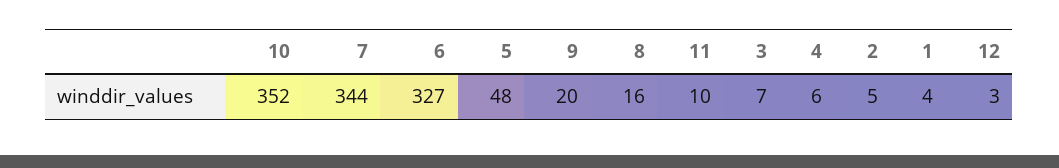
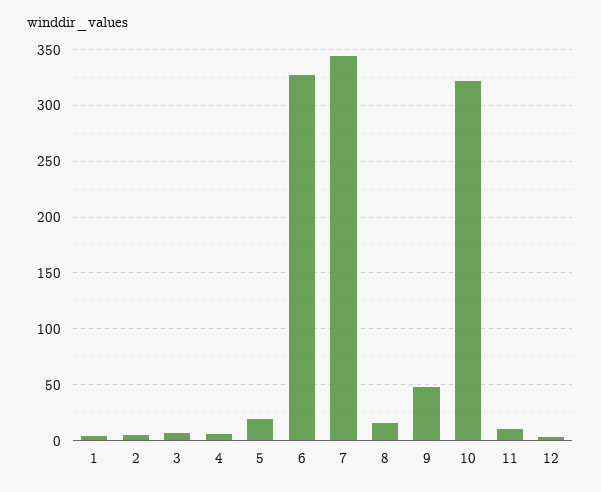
  {
-   "10": 352,
+   "10": 320,
    "7": 344,
    "6": 327,
-   "5": 48,
+   "5": 20,
-   "9": 20,
+   "9": 50,
    "8": 16,
    "11": 10,
    "3": 7,
    "4": 6,
    "2": 5,
    "1": 4,
    "12": 3
  }

